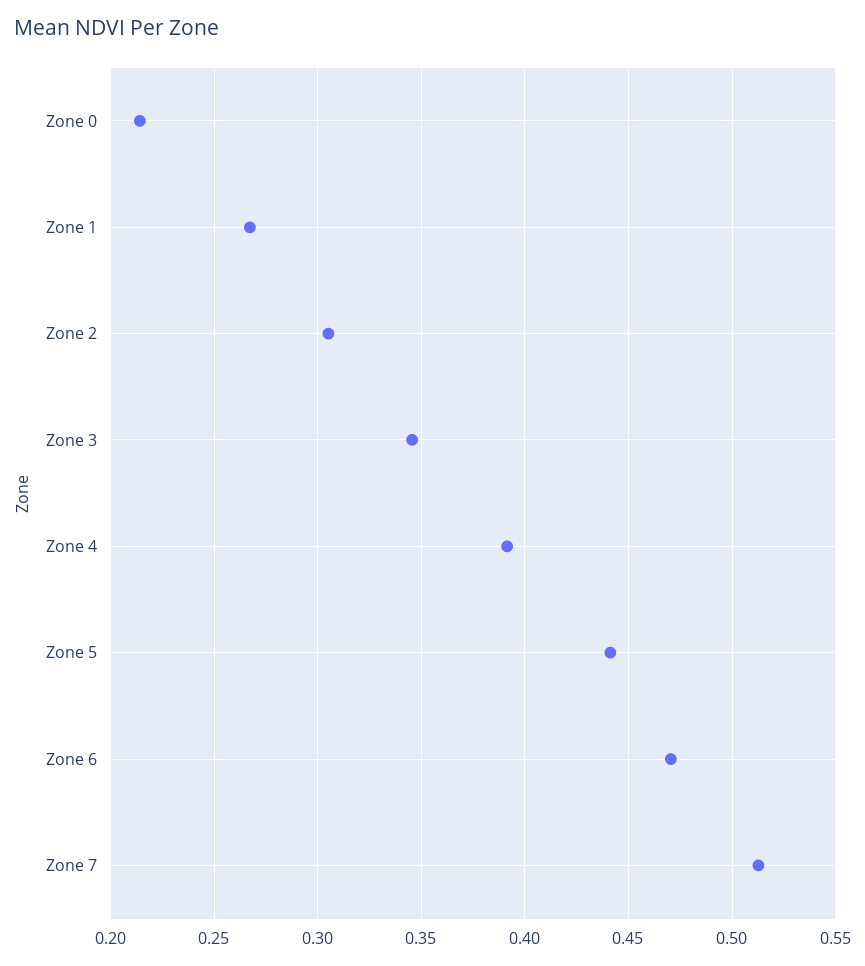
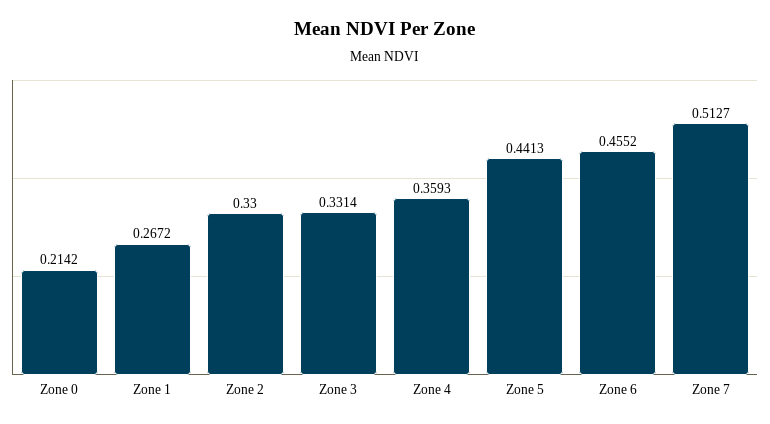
  {
    "Zone 0": 0.2142,
    "Zone 1": 0.2672,
-   "Zone 2": 0.305,
+   "Zone 2": 0.33,
-   "Zone 3": 0.345,
+   "Zone 3": 0.3314,
-   "Zone 4": 0.39,
+   "Zone 4": 0.3593,
    "Zone 5": 0.4413,
-   "Zone 6": 0.47,
+   "Zone 6": 0.4552,
    "Zone 7": 0.5127
  }

